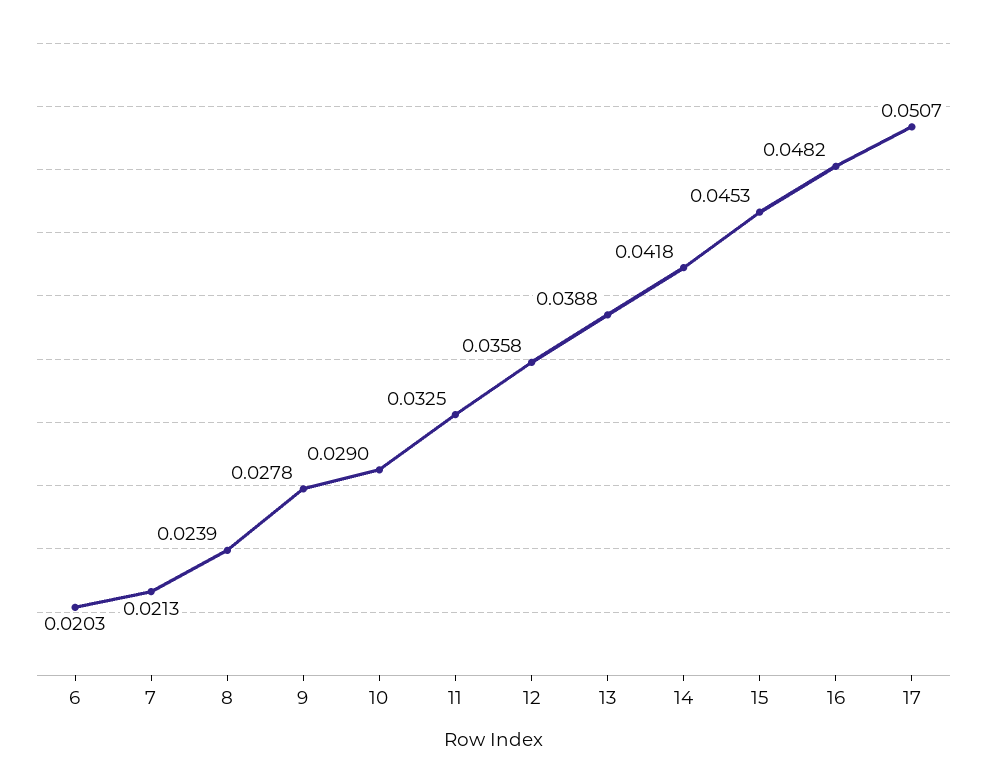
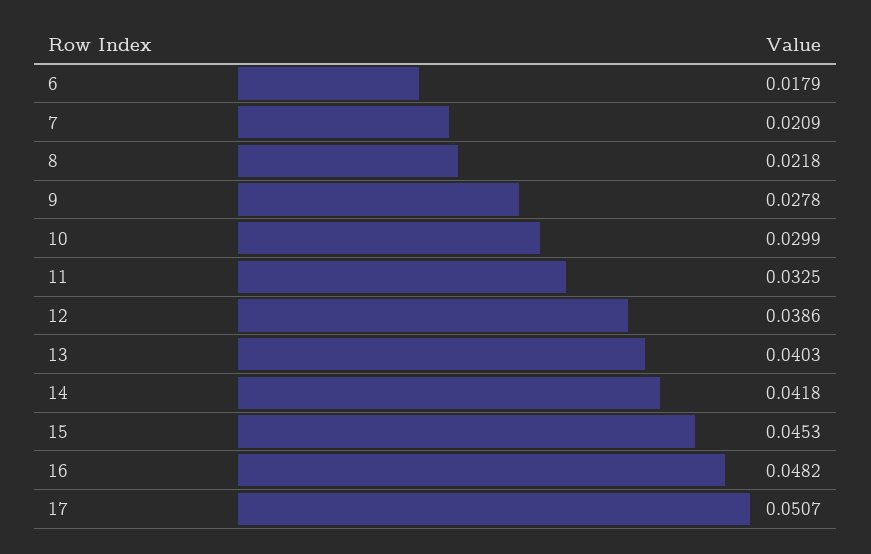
  {
-   "6": 0.0203,
+   "6": 0.0179,
-   "7": 0.0213,
+   "7": 0.0209,
-   "8": 0.0239,
+   "8": 0.0218,
    "9": 0.0278,
-   "10": 0.029,
+   "10": 0.0299,
    "11": 0.0325,
-   "12": 0.0358,
+   "12": 0.0386,
-   "13": 0.0388,
+   "13": 0.0403,
    "14": 0.0418,
    "15": 0.0453,
    "16": 0.0482,
    "17": 0.0507
  }

